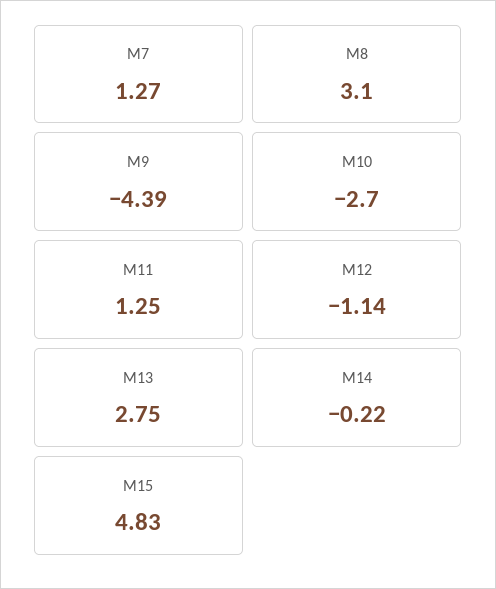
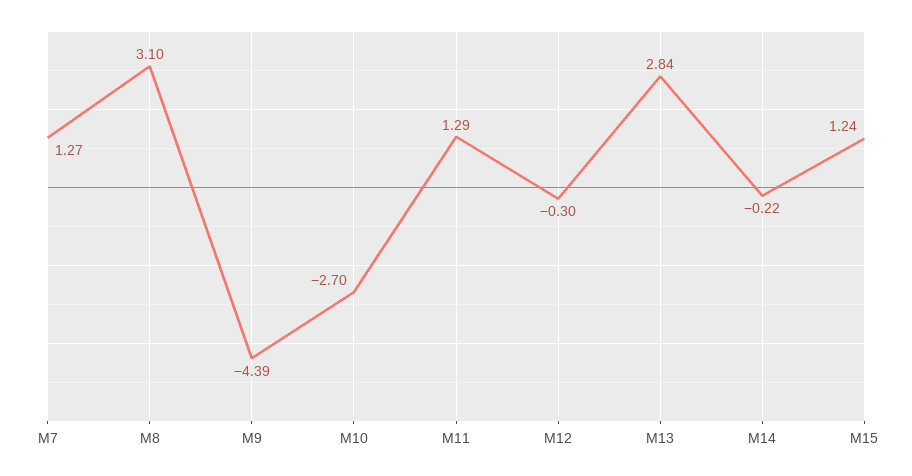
  {
    "M7": 1.27,
    "M8": 3.1,
    "M9": -4.39,
    "M10": -2.7,
-   "M11": 1.25,
+   "M11": 1.29,
-   "M12": -1.14,
+   "M12": -0.3,
-   "M13": 2.75,
+   "M13": 2.84,
    "M14": -0.22,
-   "M15": 4.83
+   "M15": 1.24
  }

